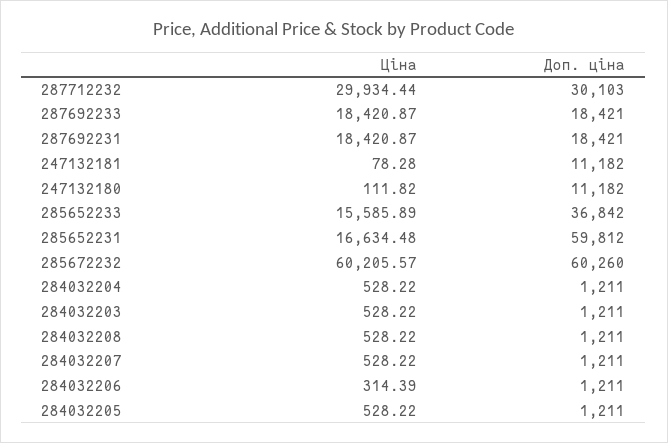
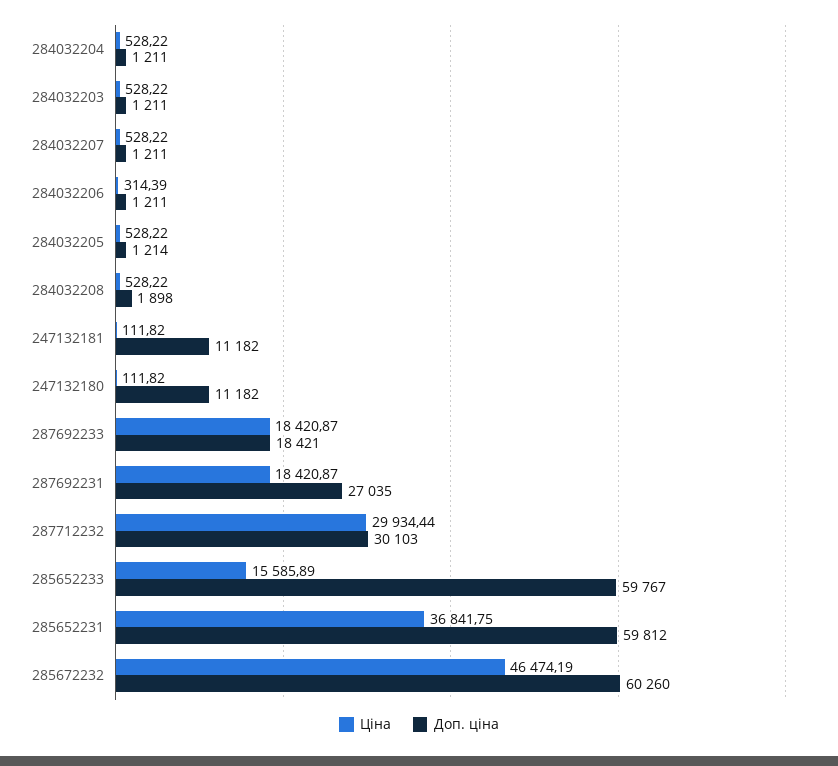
  {
    "Ціна": {
      "287712232": 29934.44,
      "287692233": 18420.87,
      "287692231": 18420.87,
-     "247132181": 78.28,
+     "247132181": 111.82,
      "247132180": 111.82,
      "285652233": 15585.89,
-     "285652231": 16634.48,
+     "285652231": 36841.75,
-     "285672232": 60205.57,
+     "285672232": 46474.19,
      "284032204": 528.22,
      "284032203": 528.22,
      "284032208": 528.22,
      "284032207": 528.22,
      "284032206": 314.39,
      "284032205": 528.22
    },
    "Доп. ціна": {
      "287712232": 30103,
      "287692233": 18421,
-     "287692231": 18421,
+     "287692231": 27035,
      "247132181": 11182,
      "247132180": 11182,
-     "285652233": 36842,
+     "285652233": 59767,
      "285652231": 59812,
      "285672232": 60260,
      "284032204": 1211,
      "284032203": 1211,
-     "284032208": 1211,
+     "284032208": 1898,
      "284032207": 1211,
      "284032206": 1211,
-     "284032205": 1211
+     "284032205": 1214
    }
  }

